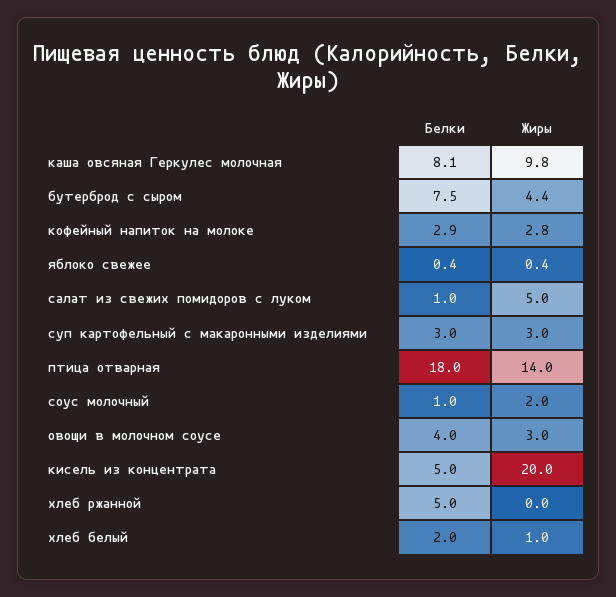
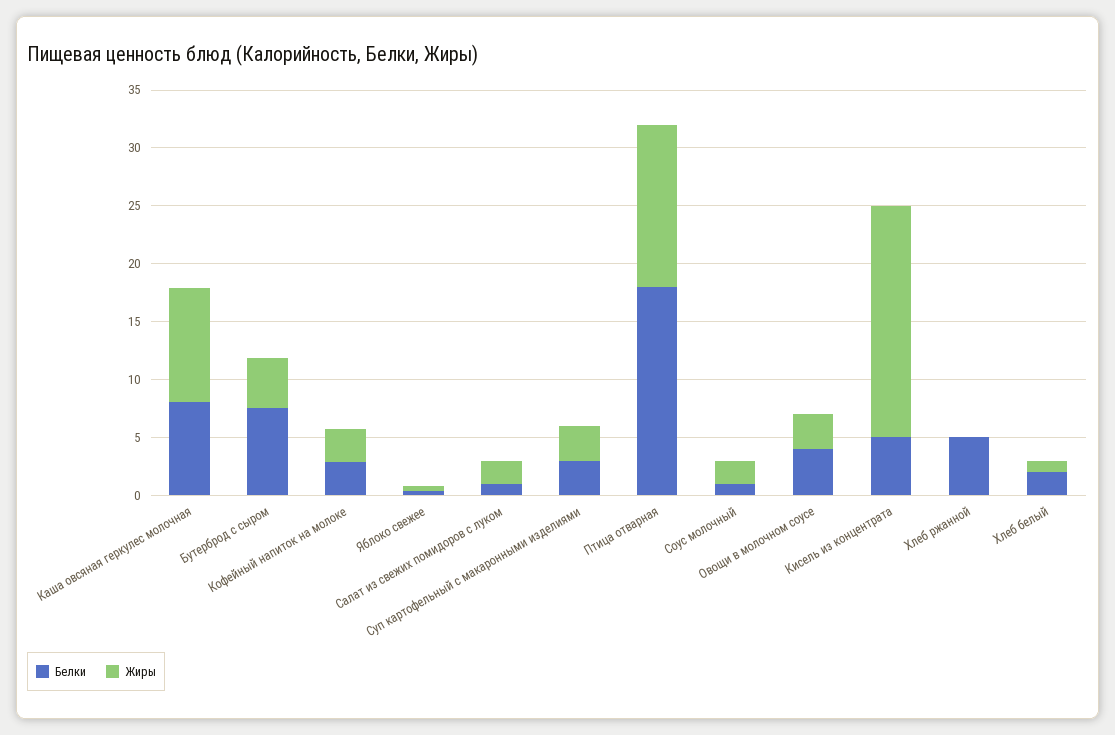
  {
    "Белки": {
      "каша овсяная Геркулес молочная": 8.1,
      "бутерброд с сыром": 7.5,
      "кофейный напиток на молоке": 2.9,
      "яблоко свежее": 0.4,
      "салат из свежих помидоров с луком": 1,
      "суп картофельный с макаронными изделиями": 3,
      "птица отварная": 18,
      "соус молочный": 1,
      "овощи в молочном соусе": 4,
      "кисель из концентрата": 5,
      "хлеб ржанной": 5,
      "хлеб белый": 2
    },
    "Жиры": {
      "каша овсяная Геркулес молочная": 9.8,
      "бутерброд с сыром": 4.4,
      "кофейный напиток на молоке": 2.8,
      "яблоко свежее": 0.4,
-     "салат из свежих помидоров с луком": 5,
+     "салат из свежих помидоров с луком": 2,
      "суп картофельный с макаронными изделиями": 3,
      "птица отварная": 14,
      "соус молочный": 2,
      "овощи в молочном соусе": 3,
      "кисель из концентрата": 20,
      "хлеб ржанной": 0,
      "хлеб белый": 1
    }
  }

